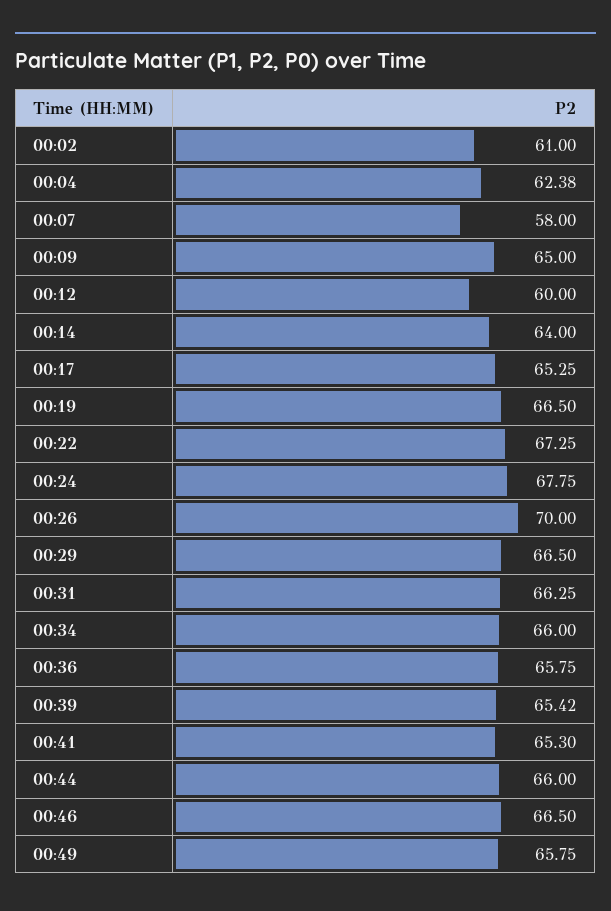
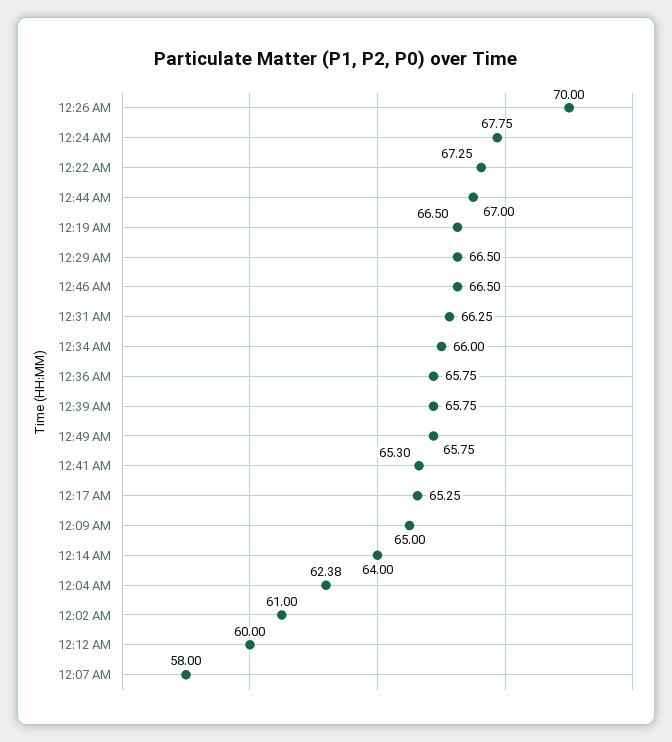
  {
    "00:02": 61,
    "00:04": 62.38,
    "00:07": 58,
    "00:09": 65,
    "00:12": 60,
    "00:14": 64,
    "00:17": 65.25,
    "00:19": 66.5,
    "00:22": 67.25,
    "00:24": 67.75,
    "00:26": 70,
    "00:29": 66.5,
    "00:31": 66.25,
    "00:34": 66,
    "00:36": 65.75,
-   "00:39": 65.42,
+   "00:39": 65.75,
    "00:41": 65.3,
-   "00:44": 66,
+   "00:44": 67,
    "00:46": 66.5,
    "00:49": 65.75
  }

